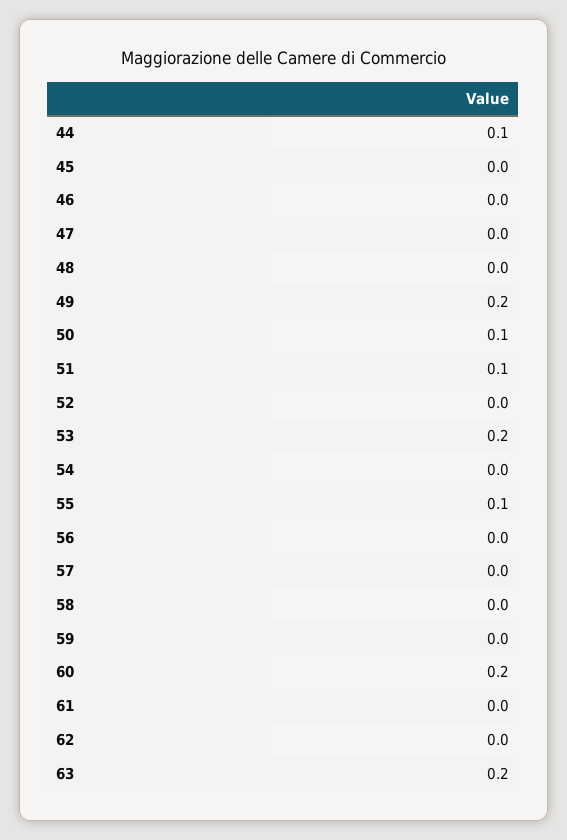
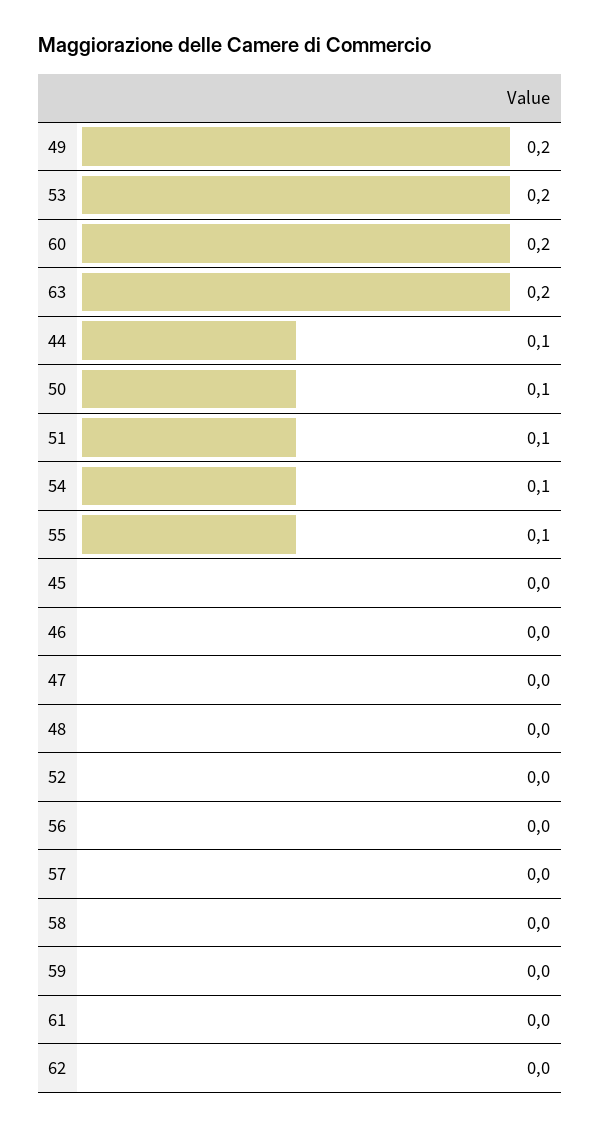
  {
    "44": 0.1,
    "45": 0,
    "46": 0,
    "47": 0,
    "48": 0,
    "49": 0.2,
    "50": 0.1,
    "51": 0.1,
    "52": 0,
    "53": 0.2,
-   "54": 0,
+   "54": 0.1,
    "55": 0.1,
    "56": 0,
    "57": 0,
    "58": 0,
    "59": 0,
    "60": 0.2,
    "61": 0,
    "62": 0,
    "63": 0.2
  }

